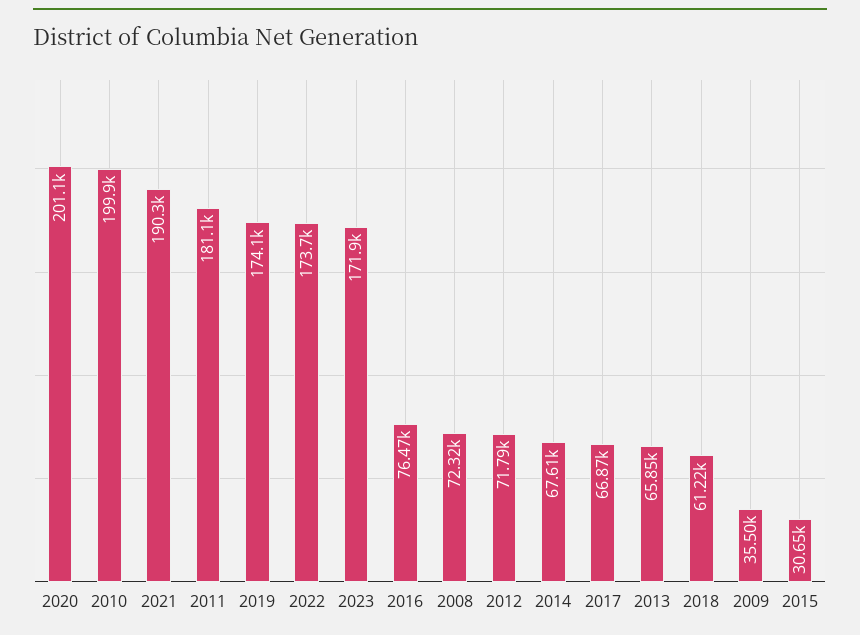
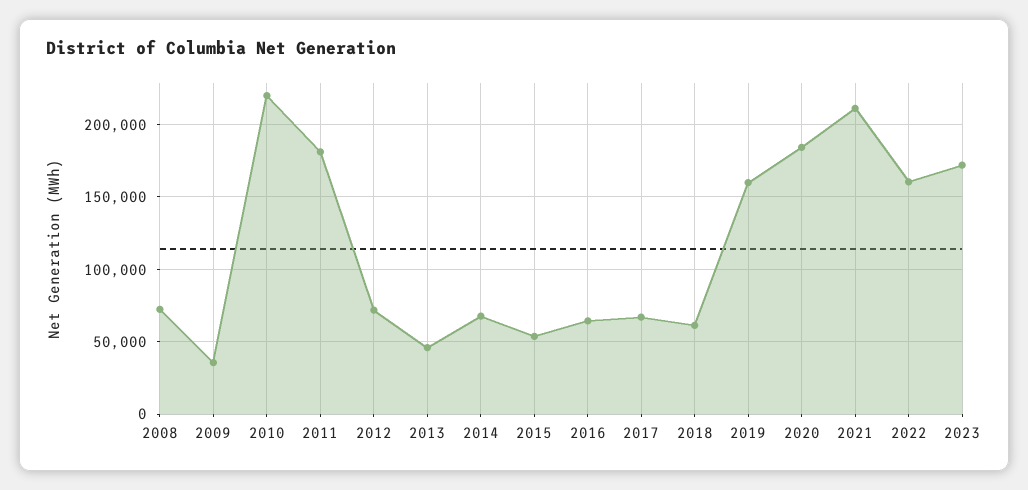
  {
-   "2020": 201100,
+   "2020": 185000,
-   "2010": 199900,
+   "2010": 220000,
-   "2021": 190300,
+   "2021": 210000,
    "2011": 181100,
-   "2019": 174100,
+   "2019": 160000,
-   "2022": 173700,
+   "2022": 160000,
    "2023": 171900,
-   "2016": 76470,
+   "2016": 65000,
    "2008": 72320,
    "2012": 71790,
    "2014": 67610,
    "2017": 66870,
-   "2013": 65850,
+   "2013": 45000,
    "2018": 61220,
    "2009": 35500,
-   "2015": 30650
+   "2015": 55000
  }

